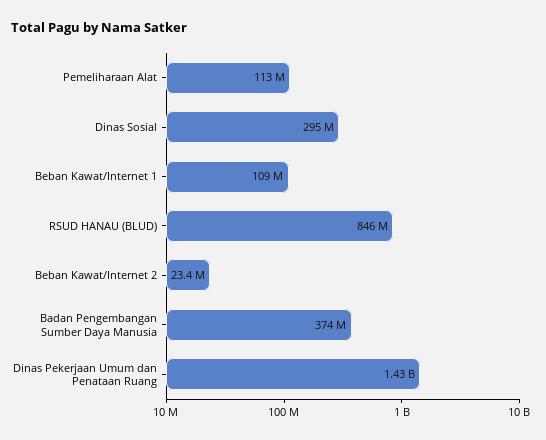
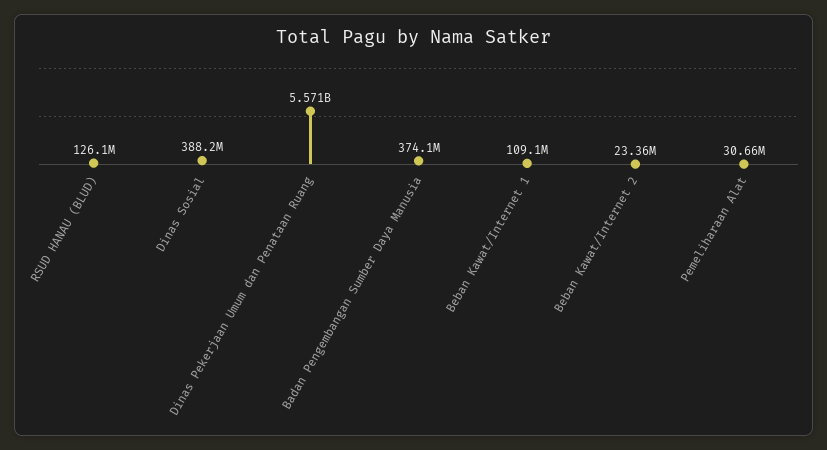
  {
-   "Pemeliharaan Alat": 113000000,
+   "Pemeliharaan Alat": 30660000,
-   "Dinas Sosial": 295000000,
+   "Dinas Sosial": 388200000,
    "Beban Kawat/Internet 1": 109100000,
-   "RSUD HANAU (BLUD)": 846000000,
+   "RSUD HANAU (BLUD)": 126100000,
    "Beban Kawat/Internet 2": 23360000,
    "Badan Pengembangan Sumber Daya Manusia": 374100000,
-   "Dinas Pekerjaan Umum dan Penataan Ruang": 1430000000
+   "Dinas Pekerjaan Umum dan Penataan Ruang": 5571000000
  }

